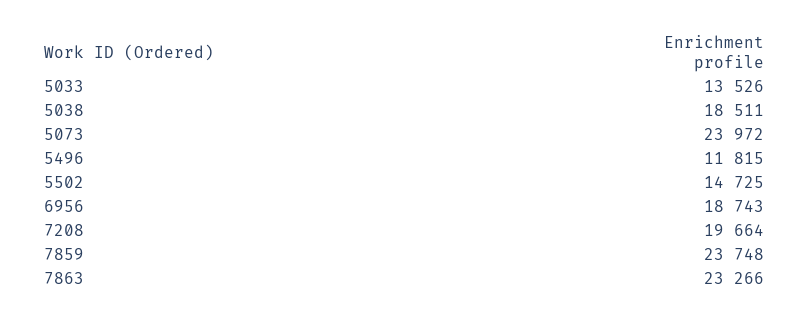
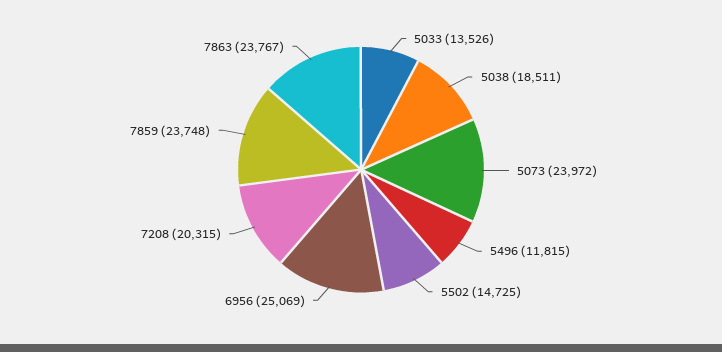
  {
    "5033": 13526,
    "5038": 18511,
    "5073": 23972,
    "5496": 11815,
    "5502": 14725,
-   "6956": 18743,
+   "6956": 25069,
-   "7208": 19664,
+   "7208": 20315,
    "7859": 23748,
-   "7863": 23266
+   "7863": 23767
  }

